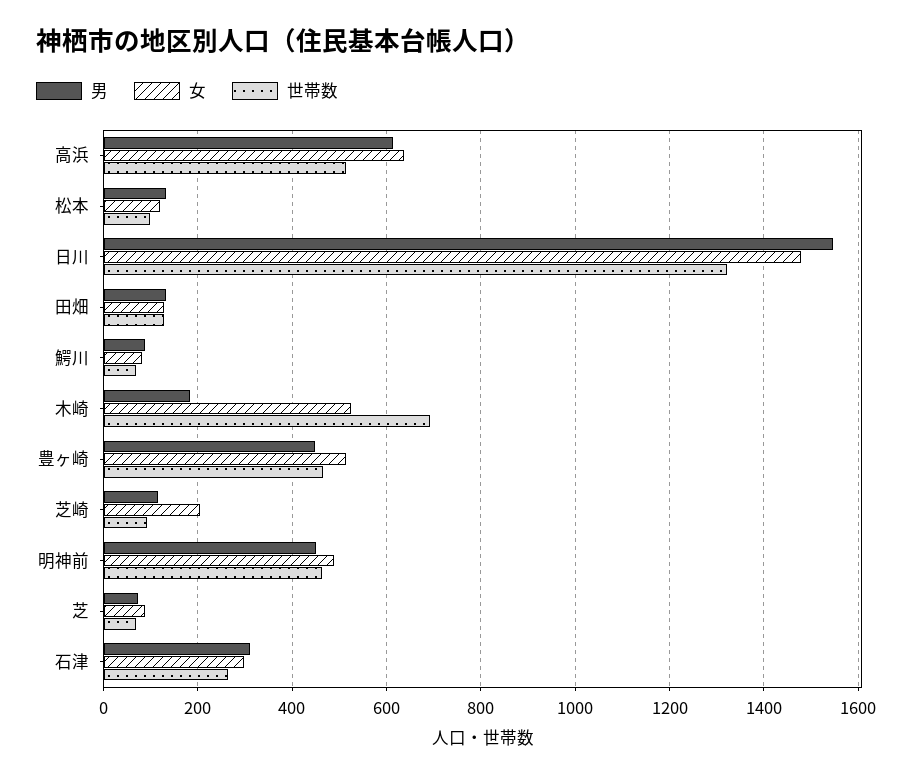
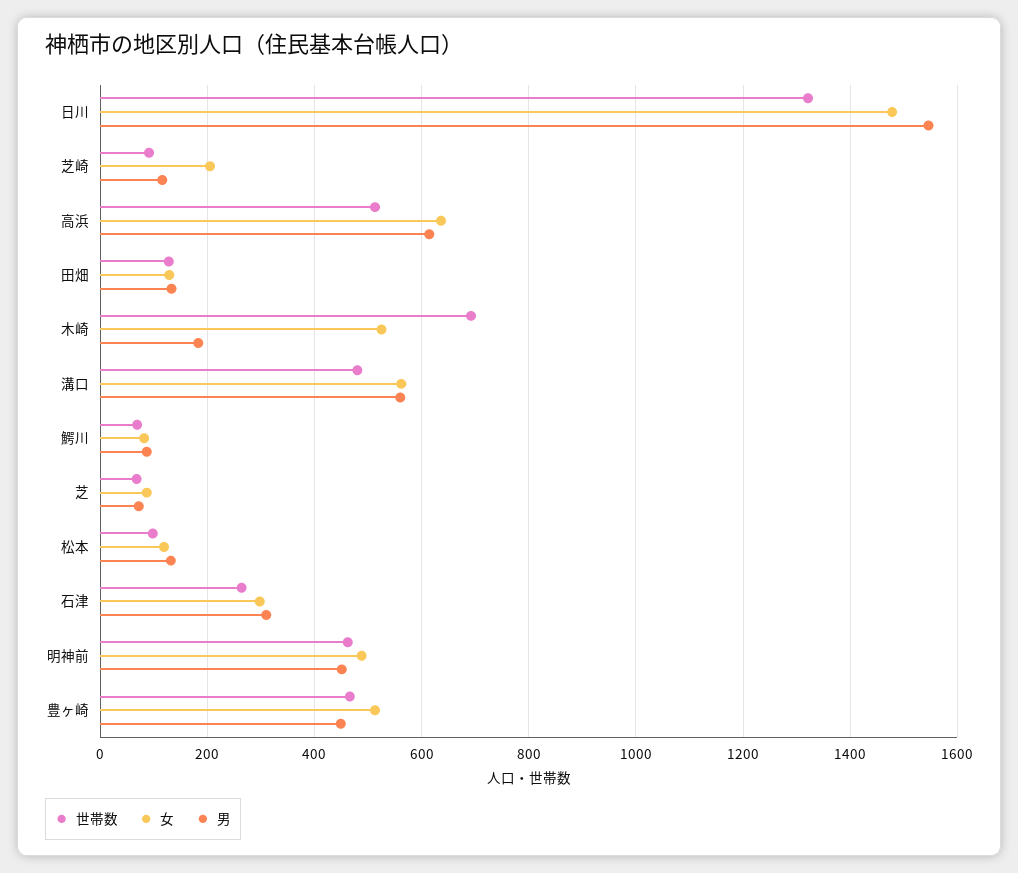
  {
    "男": {
      "高浜": 620,
      "松本": 140,
      "日川": 1540,
      "田畑": 140,
      "鰐川": 80,
      "木崎": 180,
      "豊ヶ崎": 440,
      "芝崎": 120,
      "明神前": 460,
      "芝": 80,
-     "石津": 320
+     "石津": 320,
+     "溝口": 560
    },
    "女": {
      "高浜": 640,
      "松本": 120,
      "日川": 1480,
      "田畑": 120,
      "鰐川": 80,
      "木崎": 520,
      "豊ヶ崎": 520,
      "芝崎": 200,
      "明神前": 480,
      "芝": 80,
-     "石津": 300
+     "石津": 300,
+     "溝口": 560
    },
    "世帯数": {
      "高浜": 520,
      "松本": 100,
      "日川": 1320,
      "田畑": 120,
      "鰐川": 60,
      "木崎": 700,
      "豊ヶ崎": 460,
      "芝崎": 100,
      "明神前": 460,
      "芝": 60,
-     "石津": 260
+     "石津": 260,
+     "溝口": 480
    }
  }

